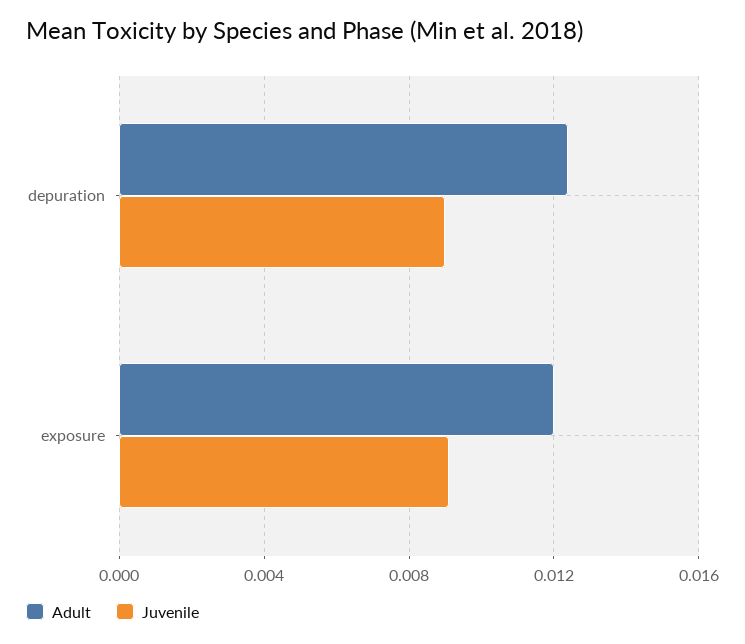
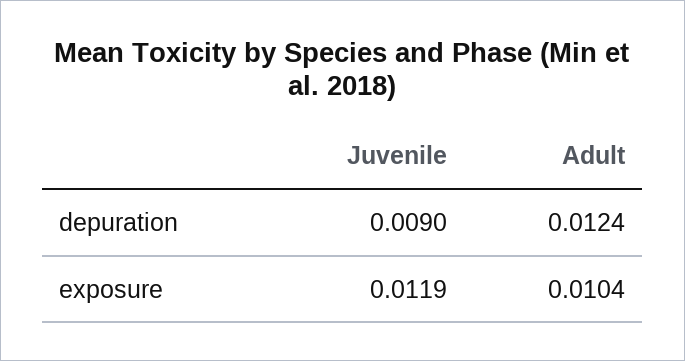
  {
    "Adult": {
      "depuration": 0.0124,
-     "exposure": 0.012
+     "exposure": 0.0104
    },
    "Juvenile": {
      "depuration": 0.009,
-     "exposure": 0.009
+     "exposure": 0.0119
    }
  }

